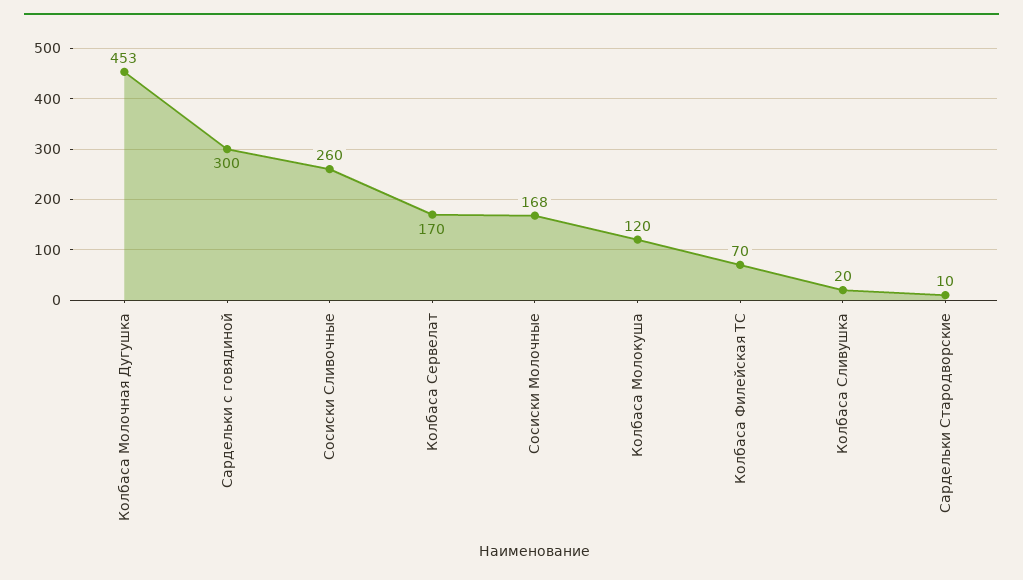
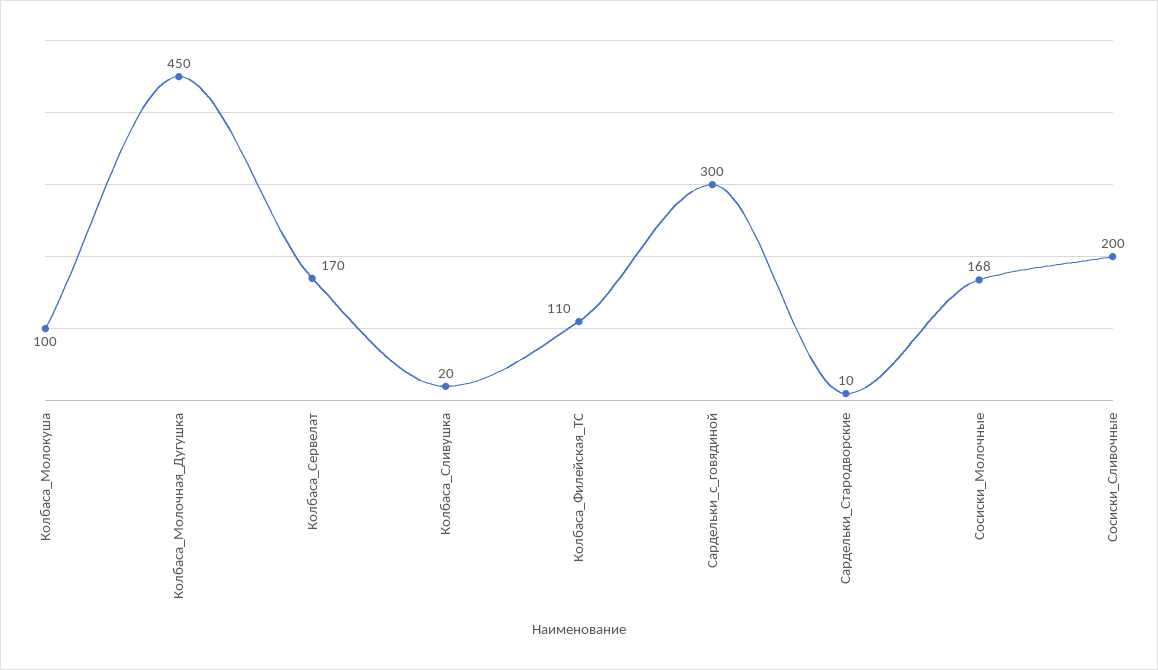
  {
-   "Колбаса Молочная Дугушка": 453,
+   "Колбаса Молочная Дугушка": 450,
    "Сардельки с говядиной": 300,
-   "Сосиски Сливочные": 260,
+   "Сосиски Сливочные": 200,
    "Колбаса Сервелат": 170,
    "Сосиски Молочные": 168,
-   "Колбаса Молокуша": 120,
+   "Колбаса Молокуша": 100,
-   "Колбаса Филейская ТС": 70,
+   "Колбаса Филейская ТС": 110,
    "Колбаса Сливушка": 20,
    "Сардельки Стародворские": 10
  }

